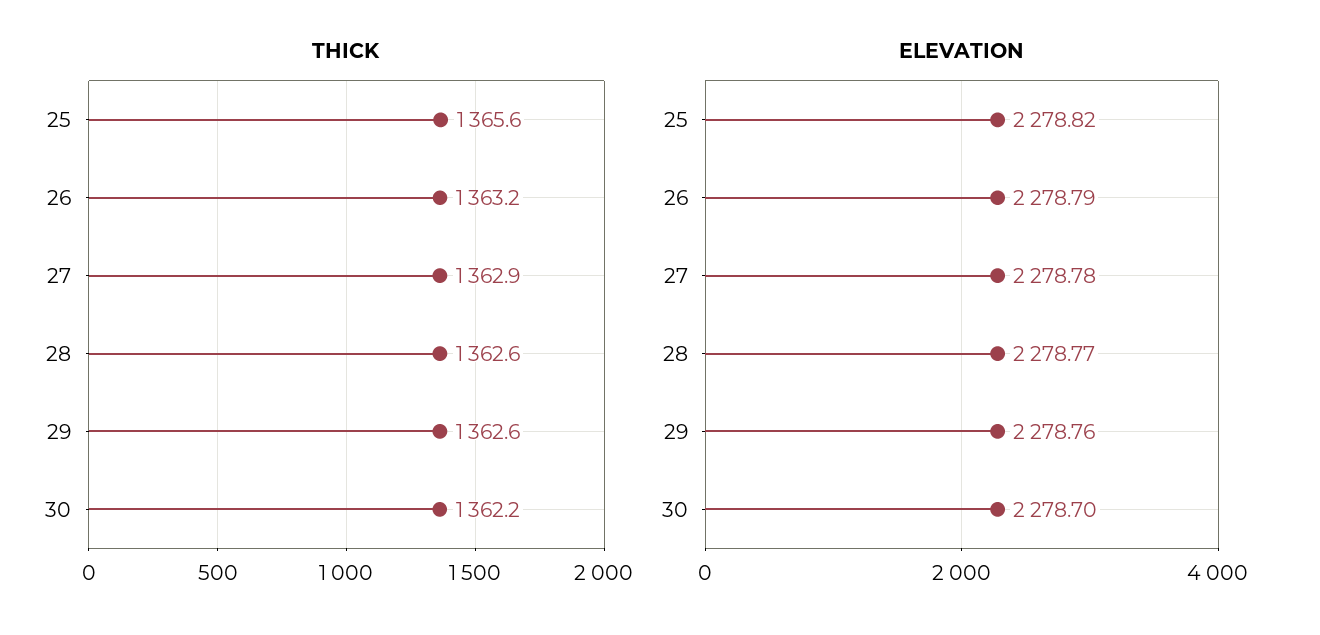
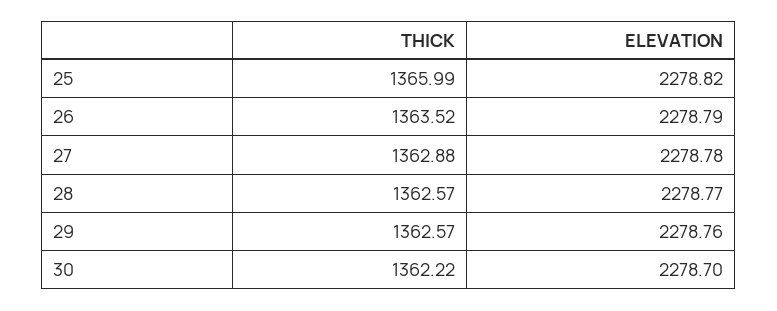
  {
    "THICK": {
-     "25": 1365.6,
+     "25": 1365.99,
-     "26": 1363.2,
+     "26": 1363.52,
      "27": 1362.88,
      "28": 1362.57,
      "29": 1362.57,
      "30": 1362.22
    },
    "ELEVATION": {
      "25": 2278.82,
      "26": 2278.79,
      "27": 2278.78,
      "28": 2278.77,
      "29": 2278.76,
      "30": 2278.7
    }
  }

